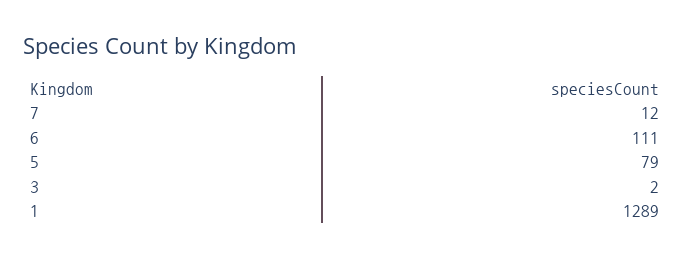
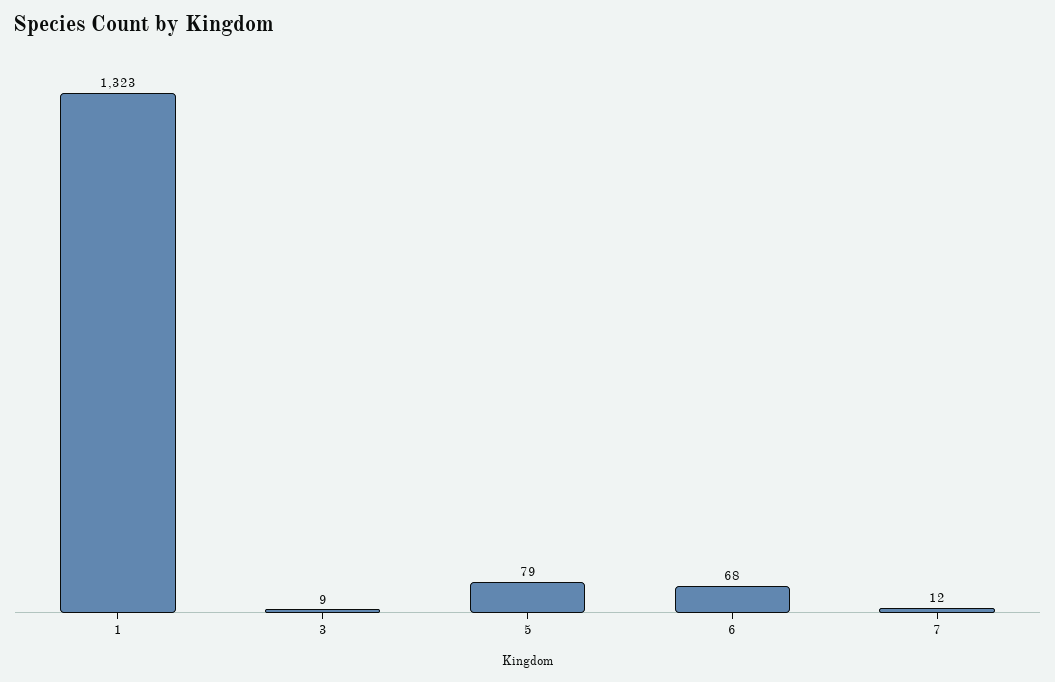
  {
    "7": 12,
-   "6": 111,
+   "6": 68,
    "5": 79,
-   "3": 2,
+   "3": 9,
-   "1": 1289
+   "1": 1323
  }

